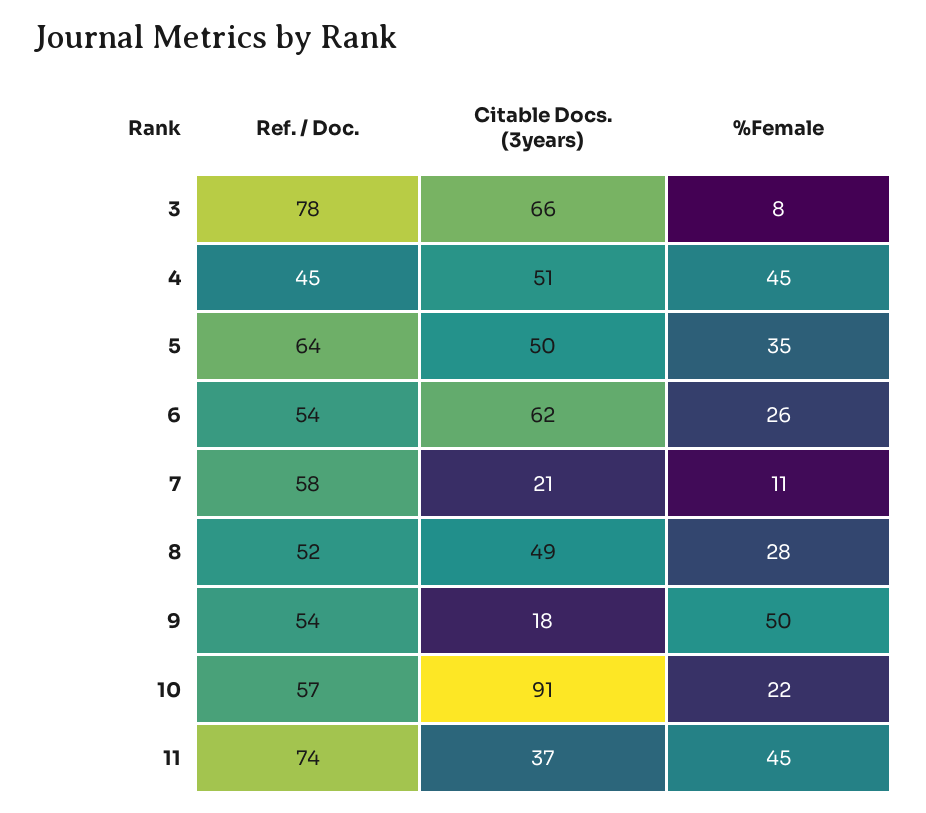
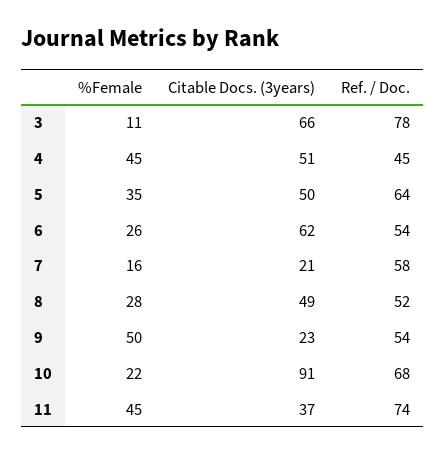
  {
    "Ref. / Doc.": {
      "3": 78,
      "4": 45,
      "5": 64,
      "6": 54,
      "7": 58,
      "8": 52,
      "9": 54,
-     "10": 57,
+     "10": 68,
      "11": 74
    },
    "Citable Docs. (3years)": {
      "3": 66,
      "4": 51,
      "5": 50,
      "6": 62,
      "7": 21,
      "8": 49,
-     "9": 18,
+     "9": 23,
      "10": 91,
      "11": 37
    },
    "%Female": {
-     "3": 8,
+     "3": 11,
      "4": 45,
      "5": 35,
      "6": 26,
-     "7": 11,
+     "7": 16,
      "8": 28,
      "9": 50,
      "10": 22,
      "11": 45
    }
  }

